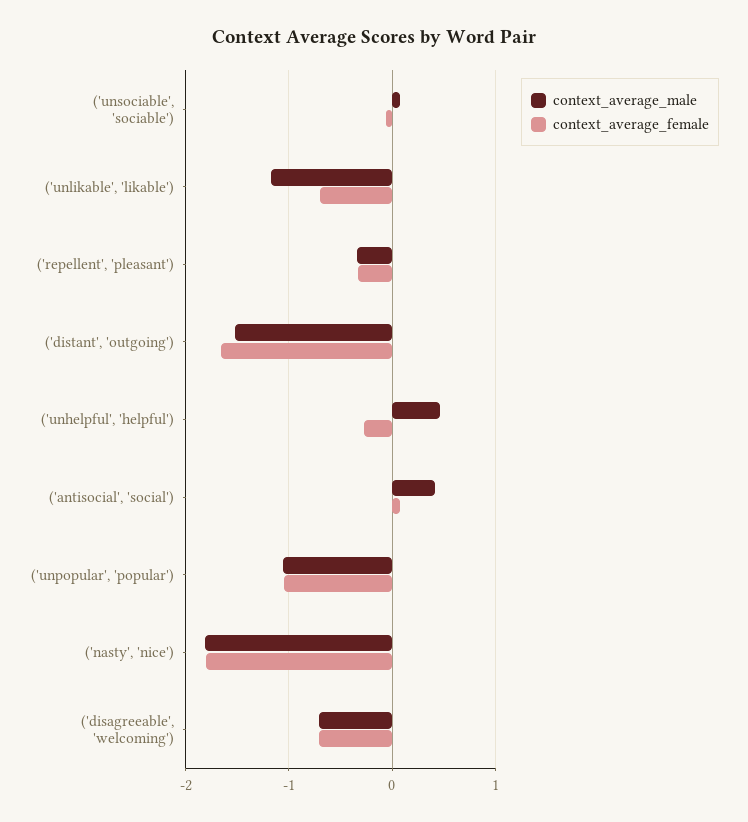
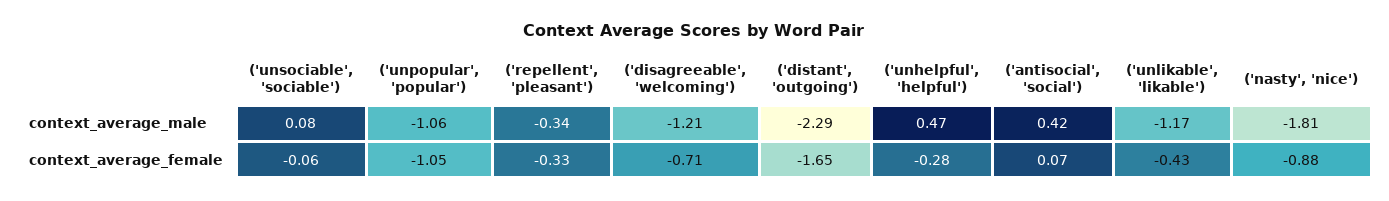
  {
    "context_average_male": {
      "('unsociable', 'sociable')": 0.08,
      "('unlikable', 'likable')": -1.17,
      "('repellent', 'pleasant')": -0.34,
-     "('distant', 'outgoing')": -1.5,
+     "('distant', 'outgoing')": -2.29,
      "('unhelpful', 'helpful')": 0.47,
      "('antisocial', 'social')": 0.42,
      "('unpopular', 'popular')": -1.06,
      "('nasty', 'nice')": -1.81,
-     "('disagreeable', 'welcoming')": -0.7
+     "('disagreeable', 'welcoming')": -1.21
    },
    "context_average_female": {
      "('unsociable', 'sociable')": -0.06,
-     "('unlikable', 'likable')": -0.7,
+     "('unlikable', 'likable')": -0.43,
      "('repellent', 'pleasant')": -0.33,
      "('distant', 'outgoing')": -1.65,
      "('unhelpful', 'helpful')": -0.28,
      "('antisocial', 'social')": 0.07,
      "('unpopular', 'popular')": -1.05,
-     "('nasty', 'nice')": -1.8,
+     "('nasty', 'nice')": -0.88,
      "('disagreeable', 'welcoming')": -0.71
    }
  }

